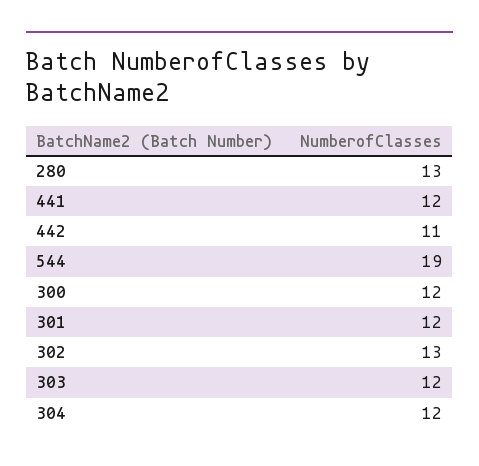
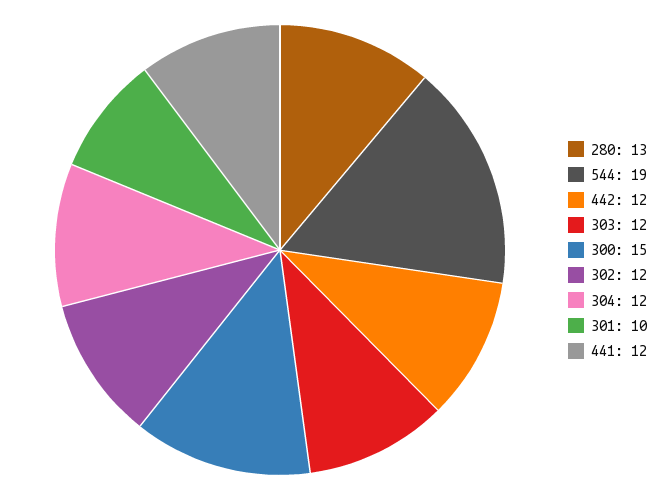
  {
    "280": 13,
    "441": 12,
-   "442": 11,
+   "442": 12,
    "544": 19,
-   "300": 12,
+   "300": 15,
-   "301": 12,
+   "301": 10,
-   "302": 13,
+   "302": 12,
    "303": 12,
    "304": 12
  }

